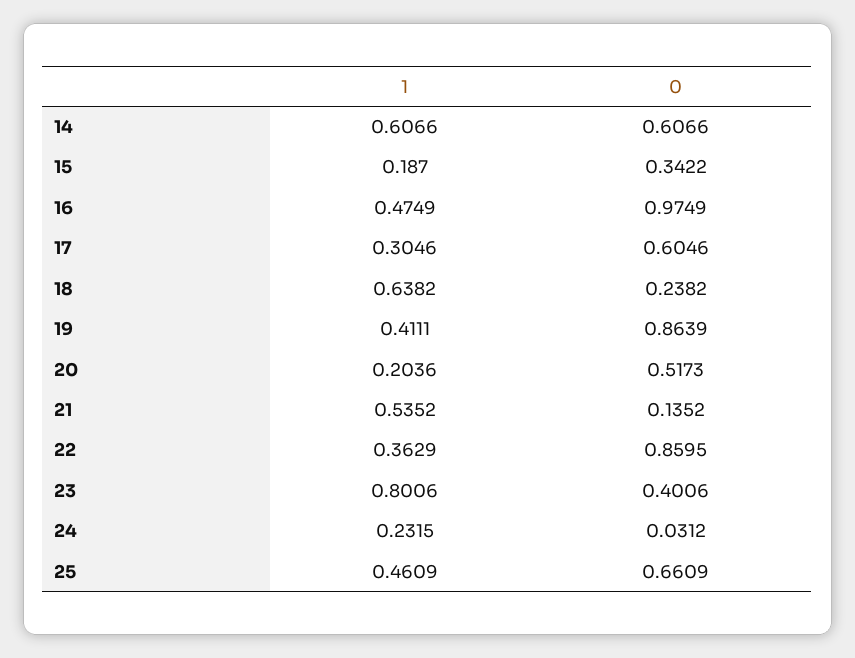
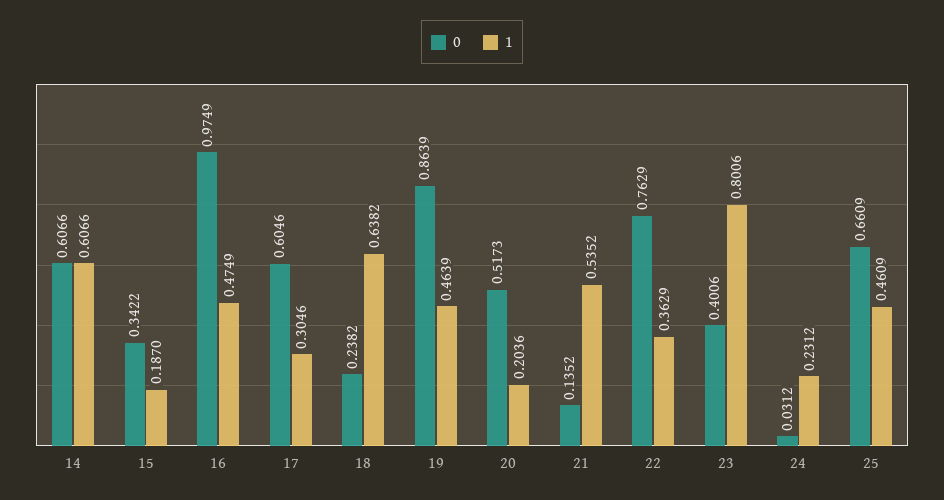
  {
    "1": {
      "14": 0.6066,
      "15": 0.187,
      "16": 0.4749,
      "17": 0.3046,
      "18": 0.6382,
-     "19": 0.4111,
+     "19": 0.4639,
      "20": 0.2036,
      "21": 0.5352,
      "22": 0.3629,
      "23": 0.8006,
-     "24": 0.2315,
+     "24": 0.2312,
      "25": 0.4609
    },
    "0": {
      "14": 0.6066,
      "15": 0.3422,
      "16": 0.9749,
      "17": 0.6046,
      "18": 0.2382,
      "19": 0.8639,
      "20": 0.5173,
      "21": 0.1352,
-     "22": 0.8595,
+     "22": 0.7629,
      "23": 0.4006,
      "24": 0.0312,
      "25": 0.6609
    }
  }

